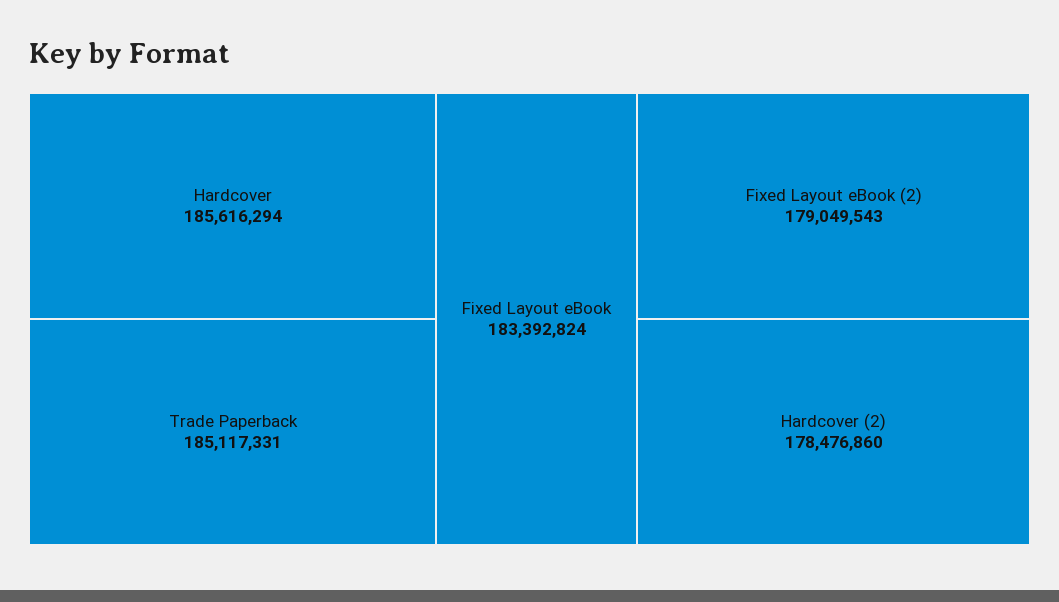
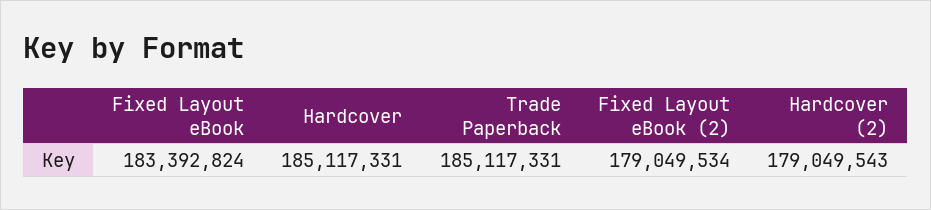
  {
-   "Hardcover": 185616294,
+   "Hardcover": 185117331,
    "Trade Paperback": 185117331,
    "Fixed Layout eBook": 183392824,
-   "Fixed Layout eBook (2)": 179049543,
+   "Fixed Layout eBook (2)": 179049534,
-   "Hardcover (2)": 178476860
+   "Hardcover (2)": 179049543
  }

